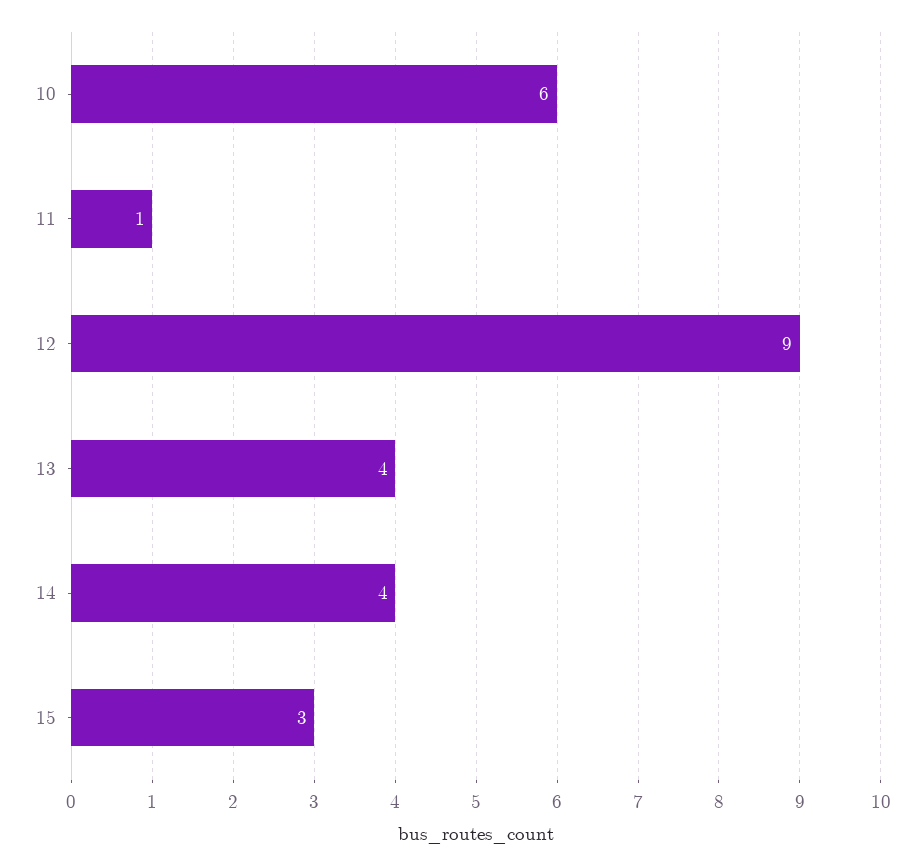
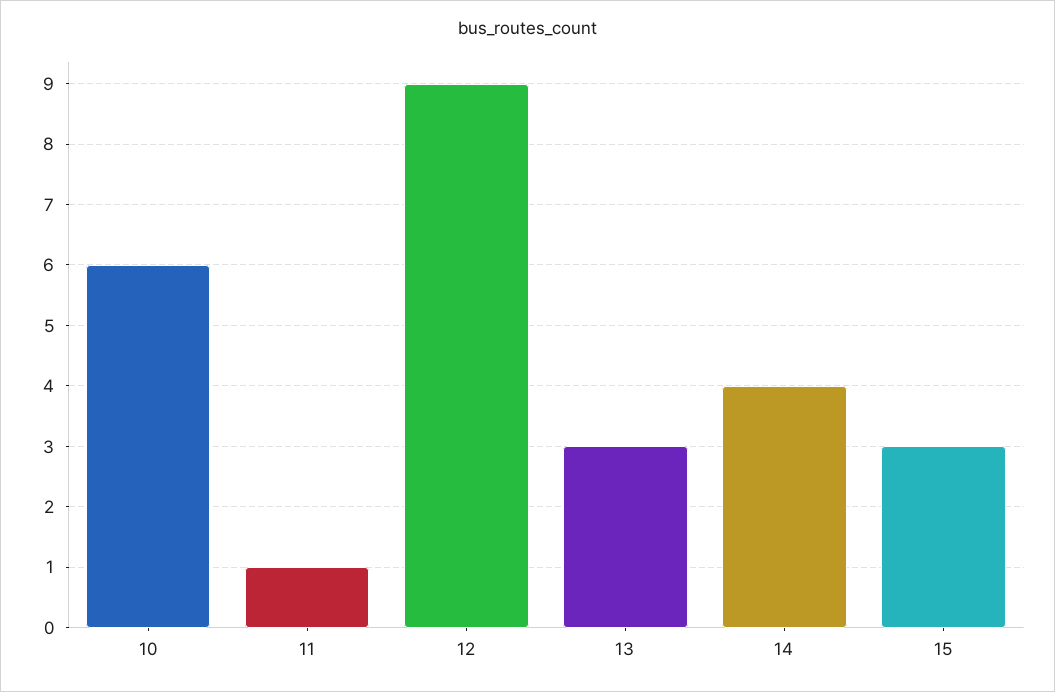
  {
    "10": 6,
    "11": 1,
    "12": 9,
-   "13": 4,
+   "13": 3,
    "14": 4,
    "15": 3
  }

